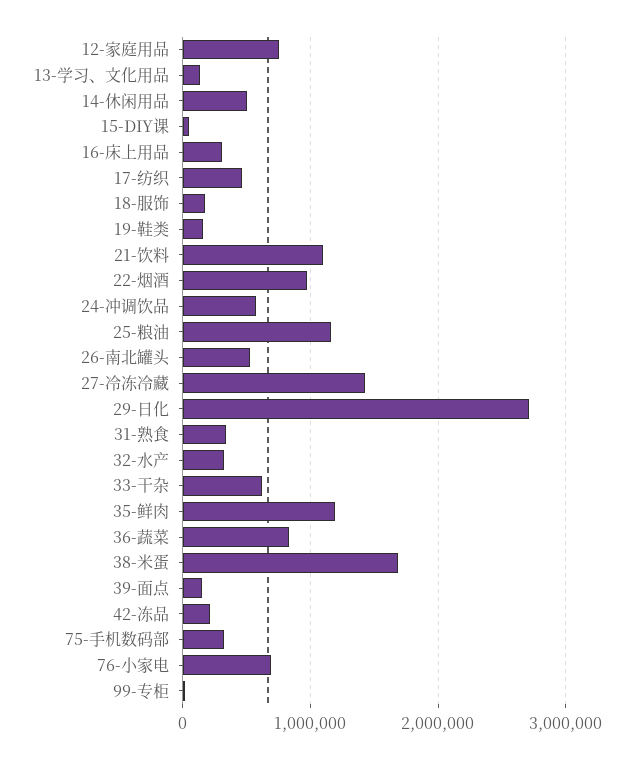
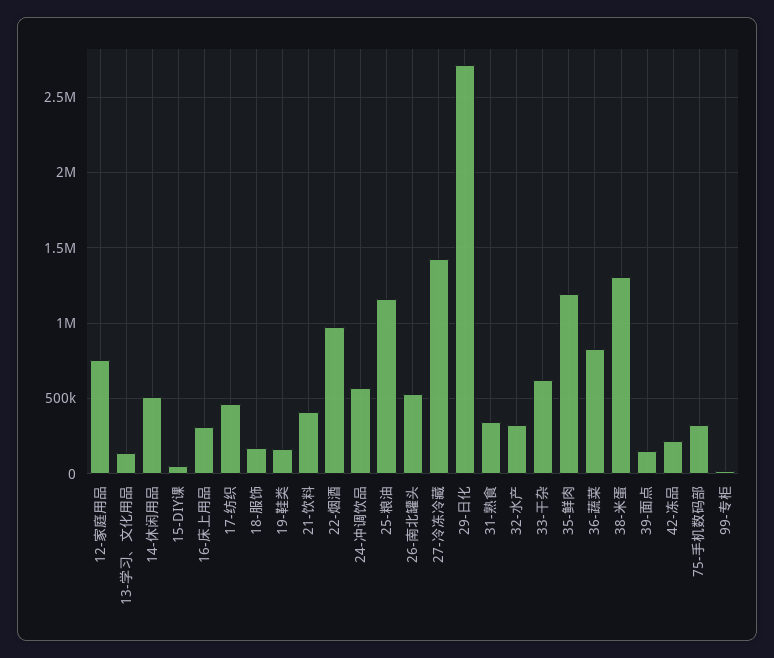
  {
    "12-家庭用品": 750000,
    "13-学习、文化用品": 150000,
    "14-休闲用品": 500000,
    "15-DIY课": 50000,
    "16-床上用品": 300000,
    "17-纺织": 450000,
    "18-服饰": 150000,
    "19-鞋类": 150000,
-   "21-饮料": 1100000,
+   "21-饮料": 400000,
    "22-烟酒": 950000,
    "24-冲调饮品": 550000,
    "25-粮油": 1150000,
    "26-南北罐头": 550000,
    "27-冷冻冷藏": 1400000,
    "29-日化": 2700000,
    "31-熟食": 350000,
    "32-水产": 300000,
    "33-干杂": 600000,
    "35-鲜肉": 1200000,
    "36-蔬菜": 850000,
-   "38-米蛋": 1700000,
+   "38-米蛋": 1300000,
    "39-面点": 150000,
    "42-冻品": 200000,
    "75-手机数码部": 300000,
-   "76-小家电": 700000,
    "99-专柜": 0
  }

